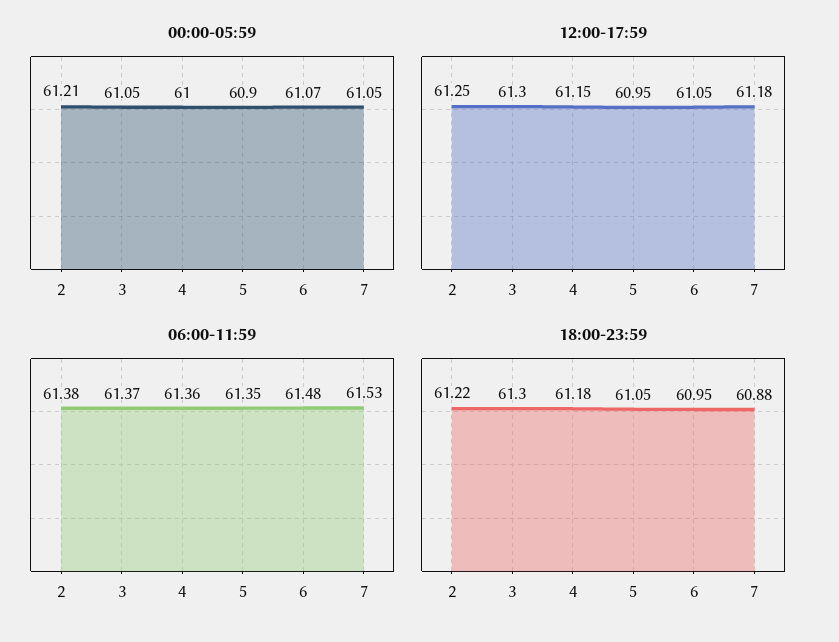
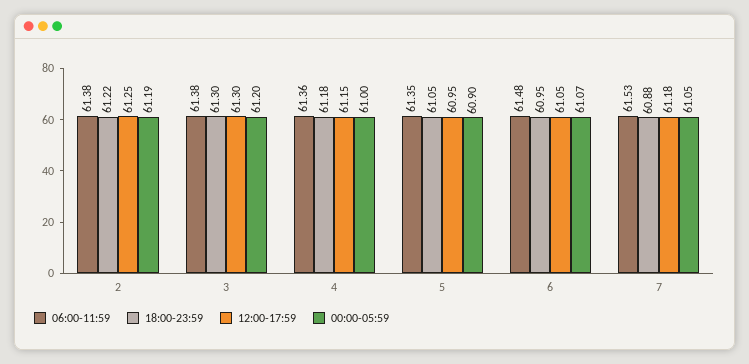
  {
    "00:00-05:59": {
-     "2": 61.21,
+     "2": 61.19,
-     "3": 61.05,
+     "3": 61.2,
      "4": 61,
      "5": 60.9,
      "6": 61.07,
      "7": 61.05
    },
    "12:00-17:59": {
      "2": 61.25,
      "3": 61.3,
      "4": 61.15,
      "5": 60.95,
      "6": 61.05,
      "7": 61.18
    },
    "06:00-11:59": {
      "2": 61.38,
-     "3": 61.37,
+     "3": 61.38,
      "4": 61.36,
      "5": 61.35,
      "6": 61.48,
      "7": 61.53
    },
    "18:00-23:59": {
      "2": 61.22,
      "3": 61.3,
      "4": 61.18,
      "5": 61.05,
      "6": 60.95,
      "7": 60.88
    }
  }

